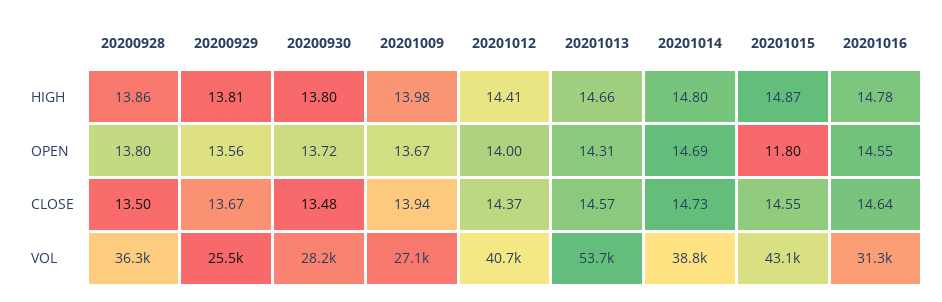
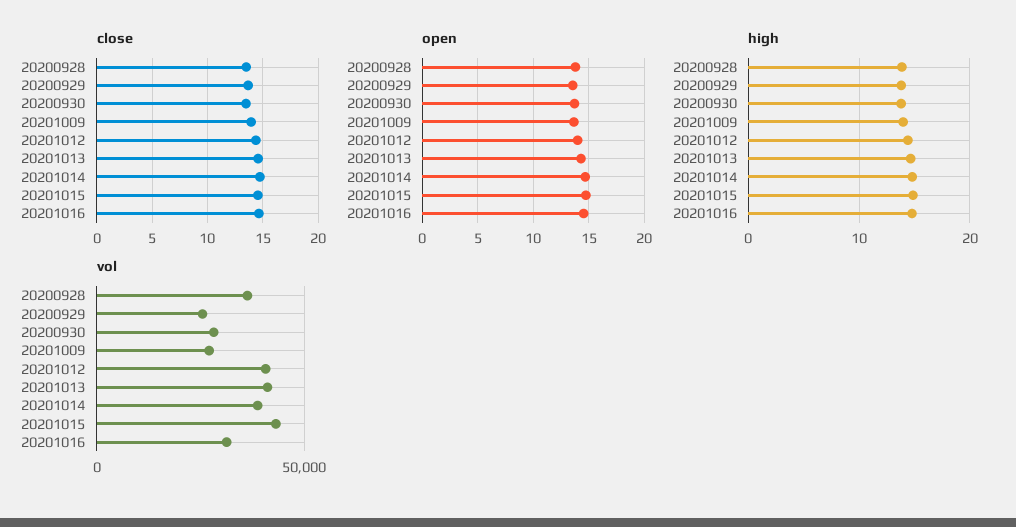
  {
    "HIGH": {
      "20200928": 13.86,
      "20200929": 13.81,
      "20200930": 13.8,
      "20201009": 13.98,
      "20201012": 14.41,
      "20201013": 14.66,
      "20201014": 14.8,
      "20201015": 14.87,
      "20201016": 14.78
    },
    "OPEN": {
      "20200928": 13.8,
      "20200929": 13.56,
      "20200930": 13.72,
      "20201009": 13.67,
      "20201012": 14,
      "20201013": 14.31,
      "20201014": 14.69,
-     "20201015": 11.8,
+     "20201015": 15,
      "20201016": 14.55
    },
    "CLOSE": {
      "20200928": 13.5,
      "20200929": 13.67,
      "20200930": 13.48,
      "20201009": 13.94,
      "20201012": 14.37,
      "20201013": 14.57,
      "20201014": 14.73,
      "20201015": 14.55,
      "20201016": 14.64
    },
    "VOL": {
      "20200928": 36300,
      "20200929": 25500,
      "20200930": 28200,
      "20201009": 27100,
      "20201012": 40700,
-     "20201013": 53700,
+     "20201013": 40000,
      "20201014": 38800,
      "20201015": 43100,
      "20201016": 31300
    }
  }

